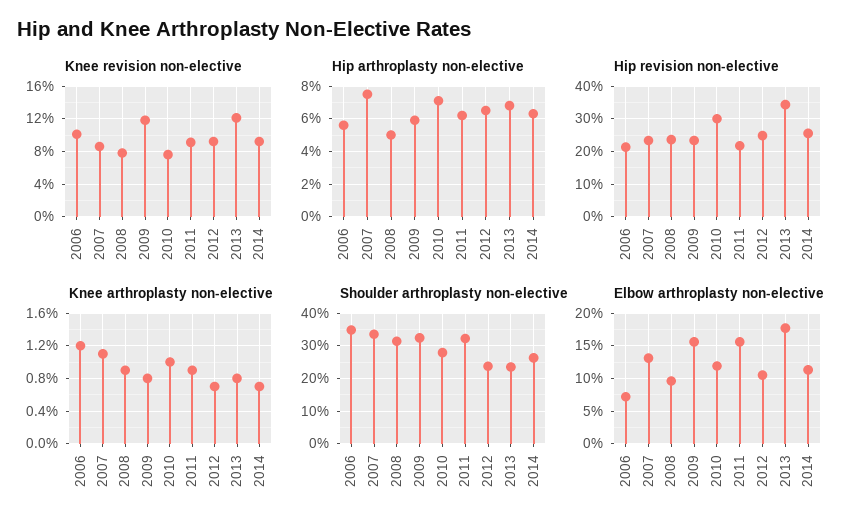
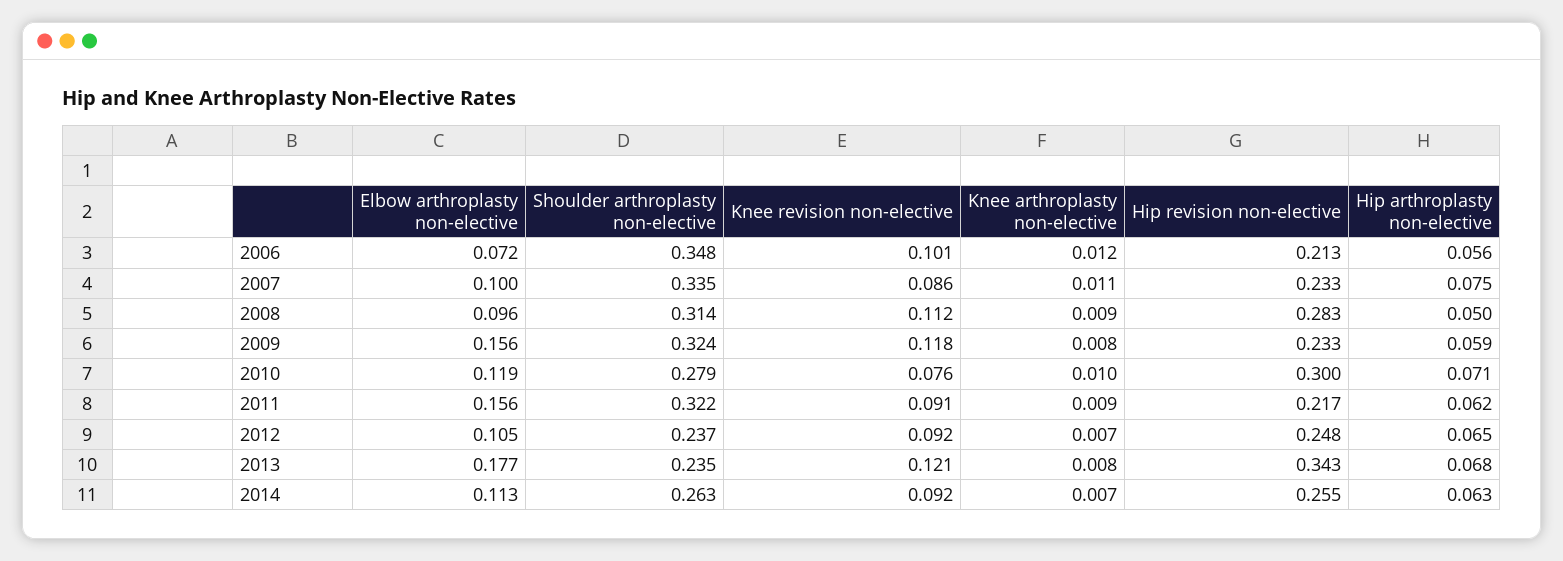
  {
    "Knee revision non-elective": {
      "2006": 0.101,
      "2007": 0.086,
-     "2008": 0.08,
+     "2008": 0.112,
      "2009": 0.118,
      "2010": 0.076,
      "2011": 0.091,
      "2012": 0.092,
      "2013": 0.121,
      "2014": 0.092
    },
    "Hip arthroplasty non-elective": {
      "2006": 0.056,
      "2007": 0.075,
      "2008": 0.05,
      "2009": 0.059,
      "2010": 0.071,
      "2011": 0.062,
      "2012": 0.065,
      "2013": 0.068,
      "2014": 0.063
    },
    "Hip revision non-elective": {
      "2006": 0.213,
      "2007": 0.233,
-     "2008": 0.24,
+     "2008": 0.283,
      "2009": 0.233,
      "2010": 0.3,
      "2011": 0.217,
      "2012": 0.248,
      "2013": 0.343,
      "2014": 0.255
    },
    "Knee arthroplasty non-elective": {
      "2006": 0.012,
      "2007": 0.011,
      "2008": 0.009,
      "2009": 0.008,
      "2010": 0.01,
      "2011": 0.009,
      "2012": 0.007,
      "2013": 0.008,
      "2014": 0.007
    },
    "Shoulder arthroplasty non-elective": {
      "2006": 0.348,
      "2007": 0.335,
      "2008": 0.314,
      "2009": 0.324,
      "2010": 0.279,
      "2011": 0.322,
      "2012": 0.237,
      "2013": 0.235,
      "2014": 0.263
    },
    "Elbow arthroplasty non-elective": {
      "2006": 0.072,
-     "2007": 0.13,
+     "2007": 0.1,
      "2008": 0.096,
      "2009": 0.156,
      "2010": 0.119,
      "2011": 0.156,
      "2012": 0.105,
      "2013": 0.177,
      "2014": 0.113
    }
  }

